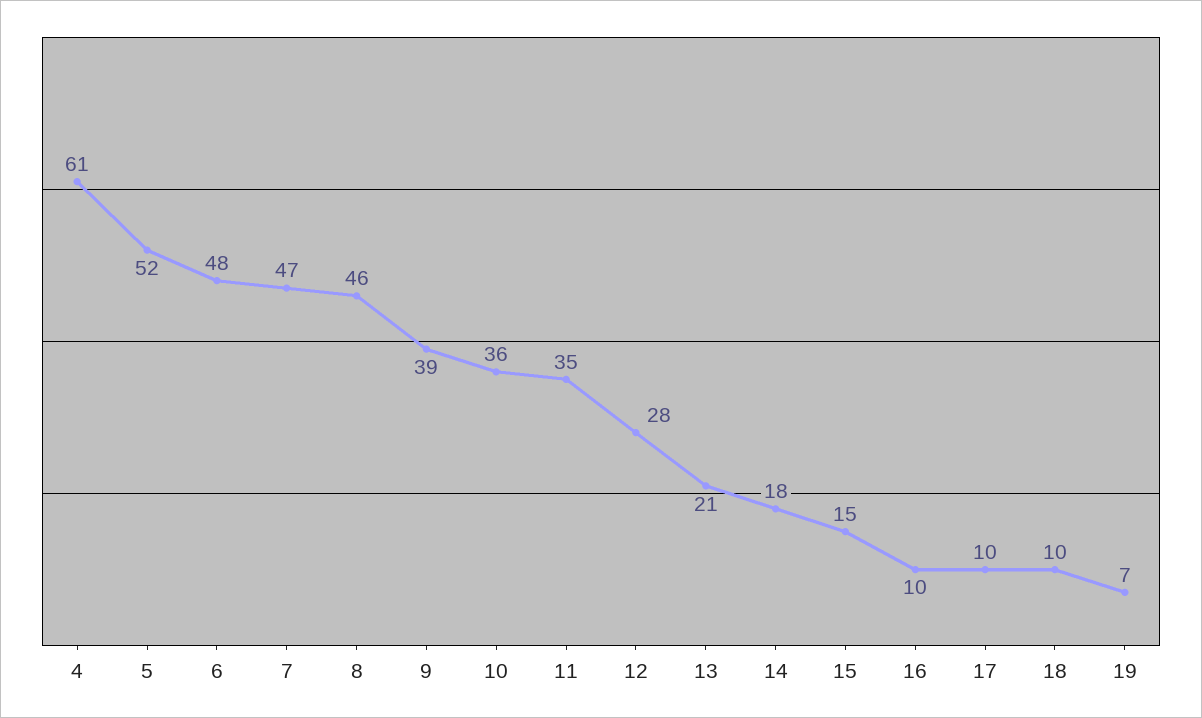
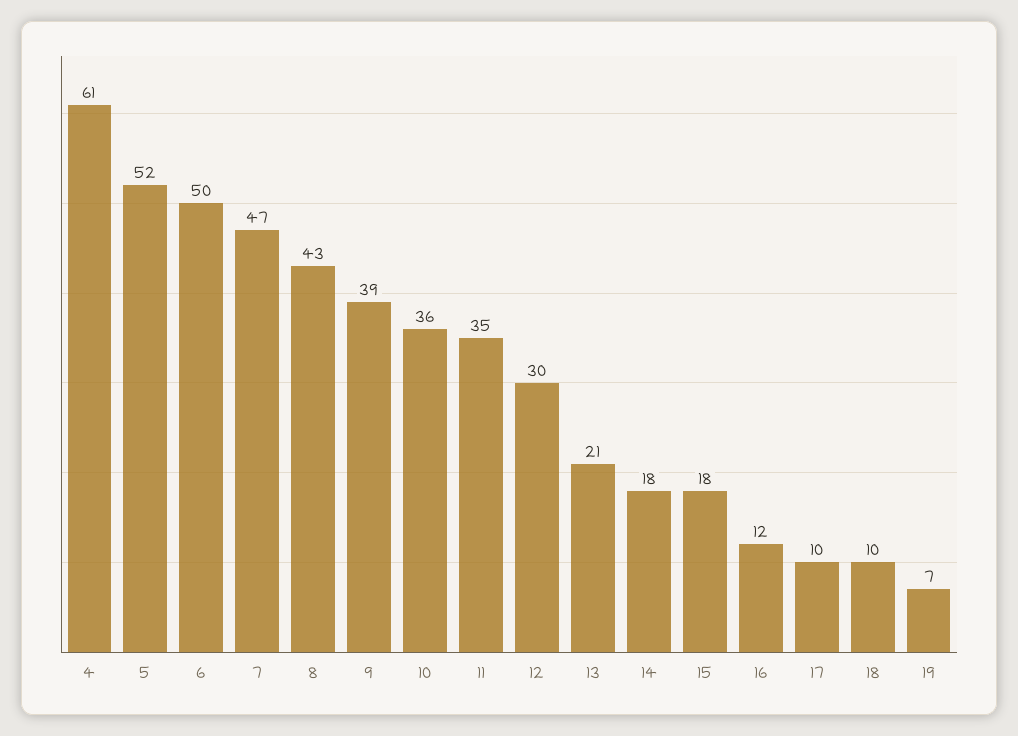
  {
    "4": 61,
    "5": 52,
-   "6": 48,
+   "6": 50,
    "7": 47,
-   "8": 46,
+   "8": 43,
    "9": 39,
    "10": 36,
    "11": 35,
-   "12": 28,
+   "12": 30,
    "13": 21,
    "14": 18,
-   "15": 15,
+   "15": 18,
-   "16": 10,
+   "16": 12,
    "17": 10,
    "18": 10,
    "19": 7
  }

